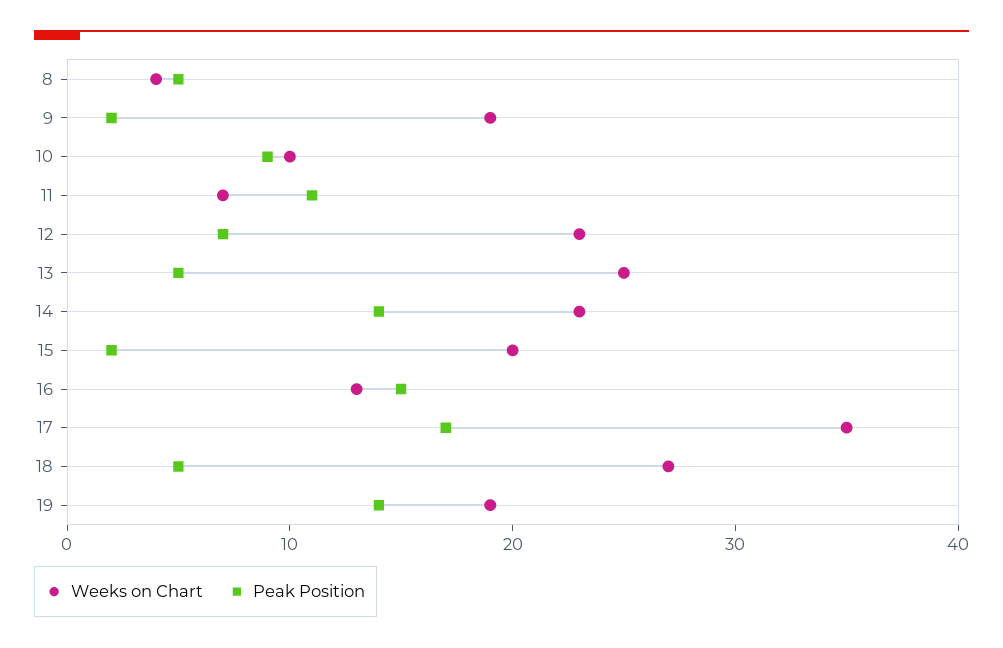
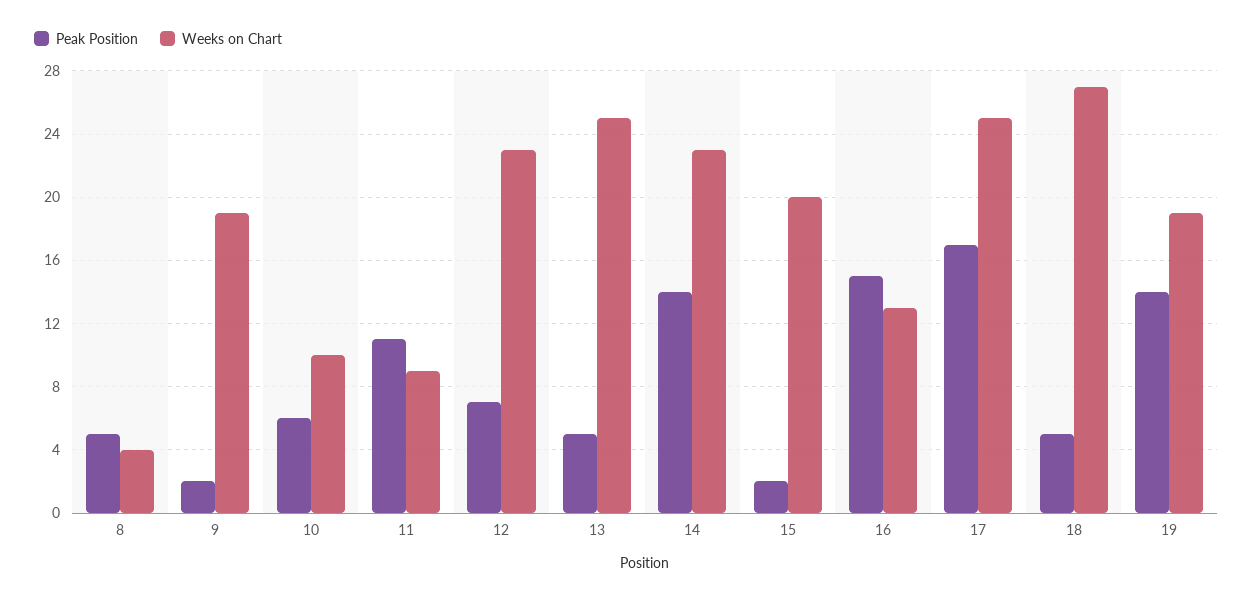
  {
    "Weeks on Chart": {
      "8": 4,
      "9": 19,
      "10": 10,
-     "11": 7,
+     "11": 9,
      "12": 23,
      "13": 25,
      "14": 23,
      "15": 20,
      "16": 13,
-     "17": 35,
+     "17": 25,
      "18": 27,
      "19": 19
    },
    "Peak Position": {
      "8": 5,
      "9": 2,
-     "10": 9,
+     "10": 6,
      "11": 11,
      "12": 7,
      "13": 5,
      "14": 14,
      "15": 2,
      "16": 15,
      "17": 17,
      "18": 5,
      "19": 14
    }
  }

